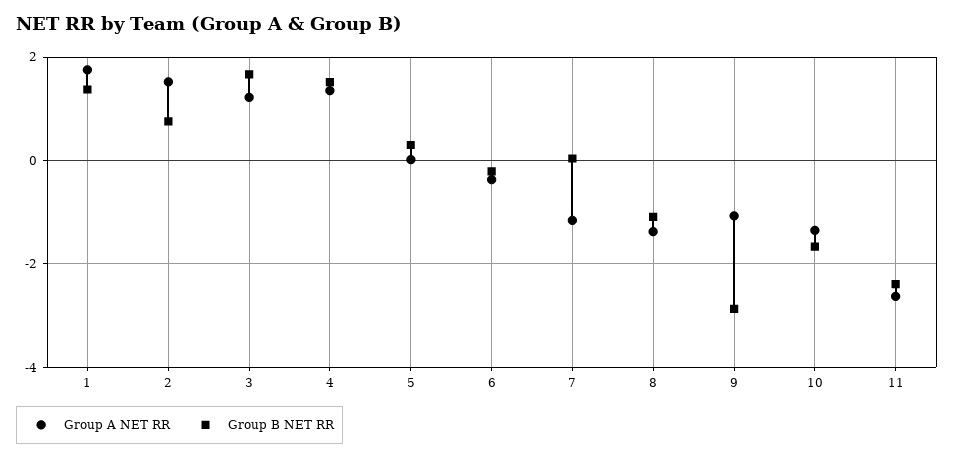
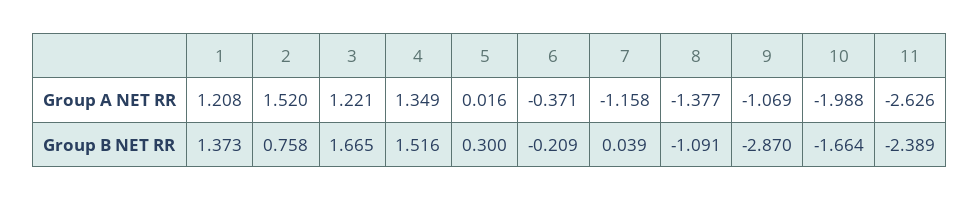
  {
    "Group A NET RR": {
-     "1": 1.8,
+     "1": 1.208,
      "2": 1.52,
      "3": 1.221,
      "4": 1.349,
      "5": 0.016,
      "6": -0.371,
      "7": -1.158,
      "8": -1.377,
      "9": -1.069,
-     "10": -1.4,
+     "10": -1.988,
      "11": -2.626
    },
    "Group B NET RR": {
      "1": 1.373,
      "2": 0.758,
      "3": 1.665,
      "4": 1.516,
      "5": 0.3,
      "6": -0.209,
      "7": 0.039,
      "8": -1.091,
      "9": -2.87,
      "10": -1.664,
      "11": -2.389
    }
  }

